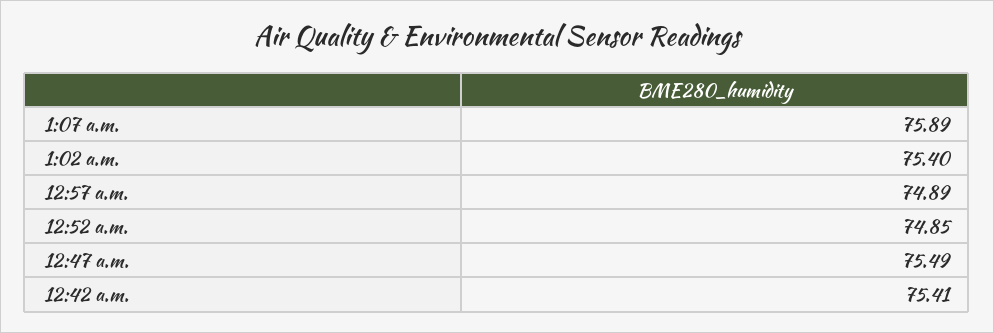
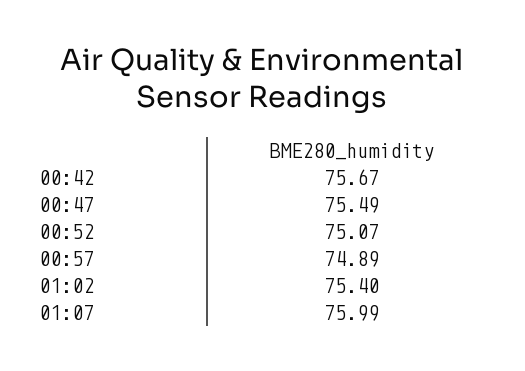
  {
-   "1:07 a.m.": 75.89,
+   "1:07 a.m.": 75.99,
    "1:02 a.m.": 75.4,
    "12:57 a.m.": 74.89,
-   "12:52 a.m.": 74.85,
+   "12:52 a.m.": 75.07,
    "12:47 a.m.": 75.49,
-   "12:42 a.m.": 75.41
+   "12:42 a.m.": 75.67
  }

